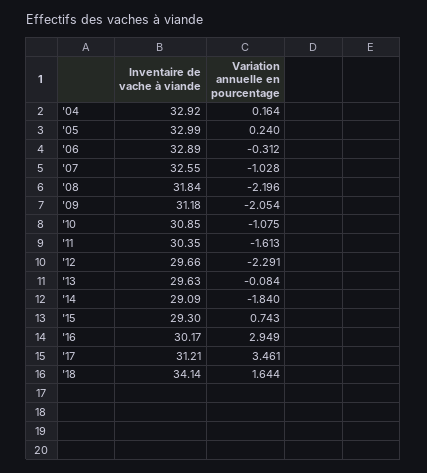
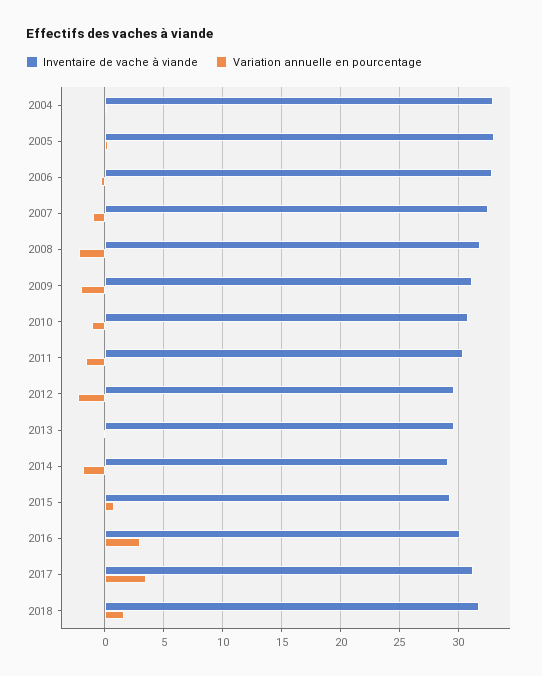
  {
    "Inventaire de vache à viande": {
      "'04": 32.92,
      "'05": 32.99,
      "'06": 32.89,
      "'07": 32.55,
      "'08": 31.84,
      "'09": 31.18,
      "'10": 30.85,
      "'11": 30.35,
      "'12": 29.66,
      "'13": 29.63,
      "'14": 29.09,
      "'15": 29.3,
      "'16": 30.17,
      "'17": 31.21,
-     "'18": 34.14
+     "'18": 32
    },
    "Variation annuelle en pourcentage": {
      "'04": 0.164,
      "'05": 0.24,
      "'06": -0.312,
      "'07": -1.028,
      "'08": -2.196,
      "'09": -2.054,
      "'10": -1.075,
      "'11": -1.613,
      "'12": -2.291,
      "'13": -0.084,
      "'14": -1.84,
      "'15": 0.743,
      "'16": 2.949,
      "'17": 3.461,
      "'18": 1.644
    }
  }

